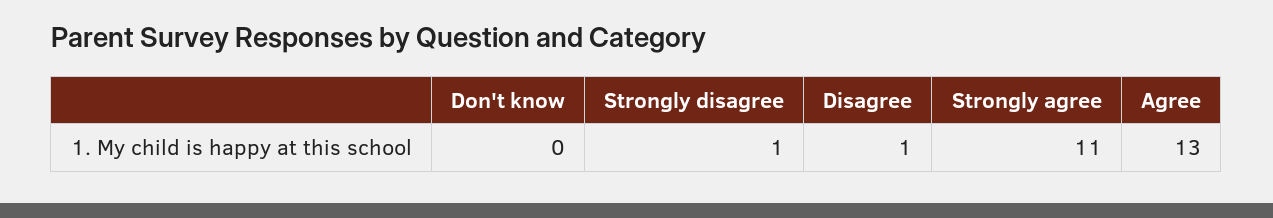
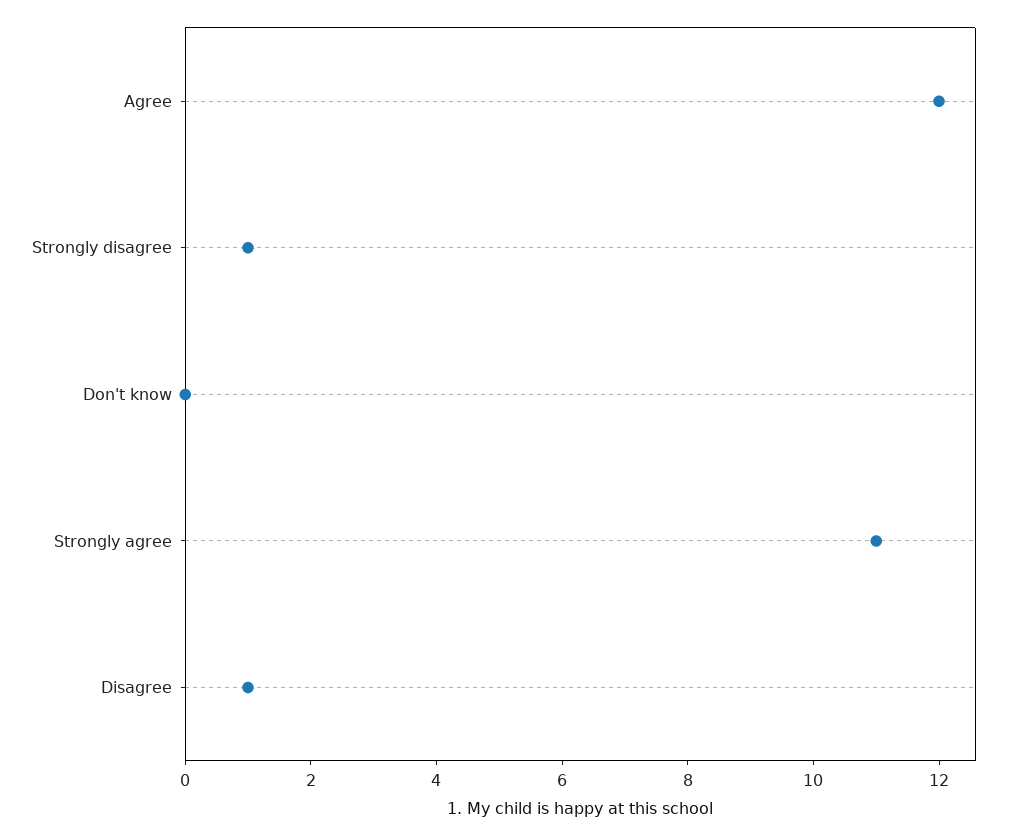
  {
    "Don't know": 0,
    "Strongly disagree": 1,
    "Disagree": 1,
    "Strongly agree": 11,
-   "Agree": 13
+   "Agree": 12
  }

